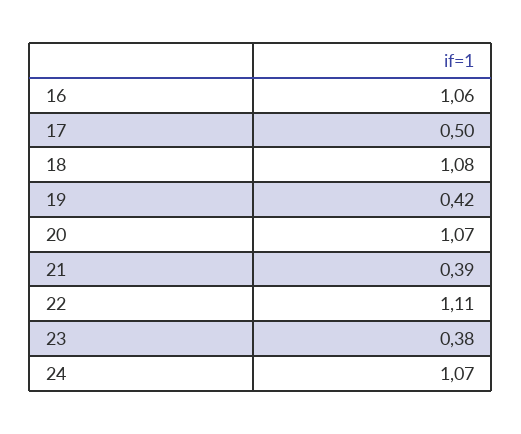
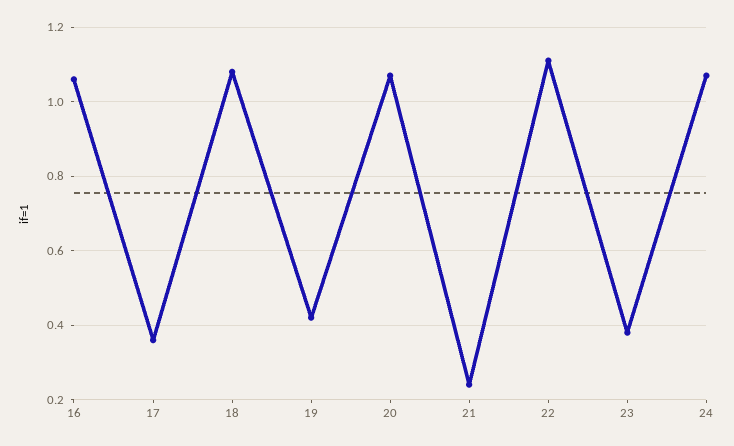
  {
    "16": 1.06,
-   "17": 0.5,
+   "17": 0.35,
    "18": 1.08,
    "19": 0.42,
    "20": 1.07,
-   "21": 0.39,
+   "21": 0.25,
    "22": 1.11,
    "23": 0.38,
    "24": 1.07
  }

